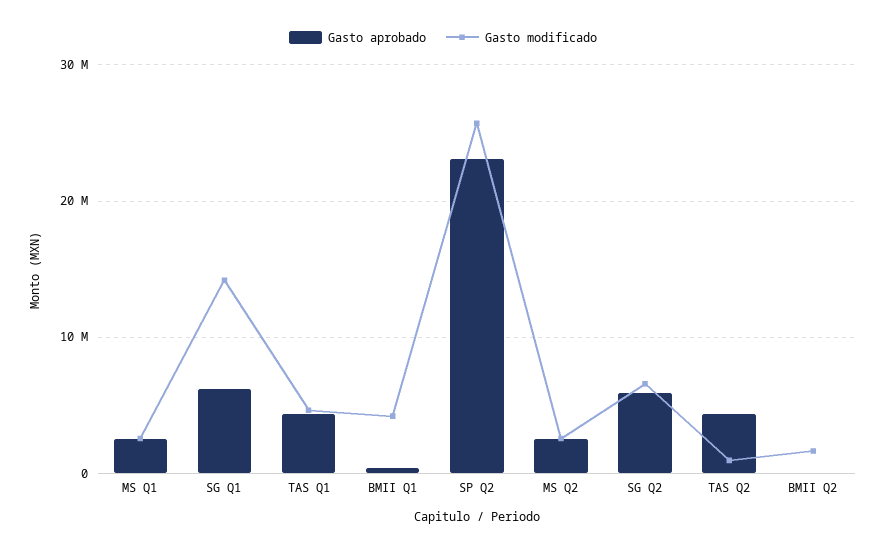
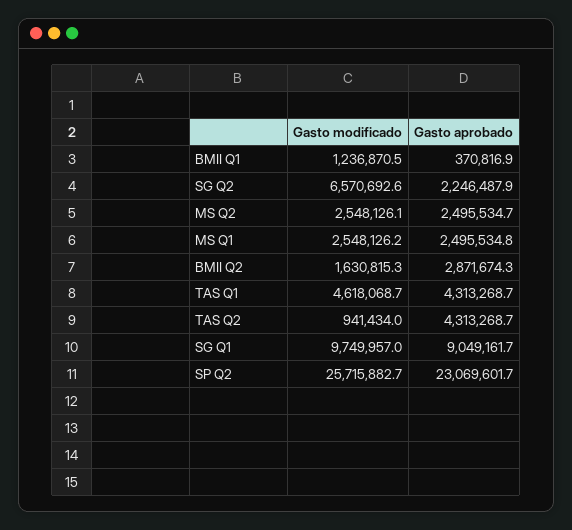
  {
    "Gasto aprobado": {
      "MS Q1": 2495534.8,
-     "SG Q1": 6000000,
+     "SG Q1": 9049161.7,
      "TAS Q1": 4313268.7,
      "BMII Q1": 370816.9,
      "SP Q2": 23069601.7,
      "MS Q2": 2495534.7,
-     "SG Q2": 6000000,
+     "SG Q2": 2246487.9,
      "TAS Q2": 4313268.7,
-     "BMII Q2": 0
+     "BMII Q2": 2871674.3
    },
    "Gasto modificado": {
      "MS Q1": 2548126.2,
-     "SG Q1": 14000000,
+     "SG Q1": 9749957,
      "TAS Q1": 4618068.7,
-     "BMII Q1": 4000000,
+     "BMII Q1": 1236870.5,
      "SP Q2": 25715882.7,
      "MS Q2": 2548126.1,
      "SG Q2": 6570692.6,
      "TAS Q2": 941434,
      "BMII Q2": 1630815.3
    }
  }

